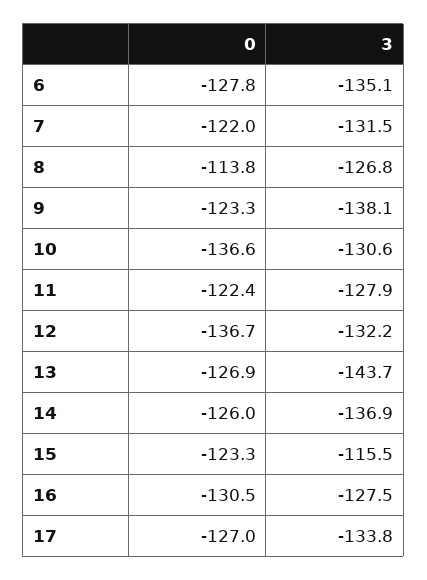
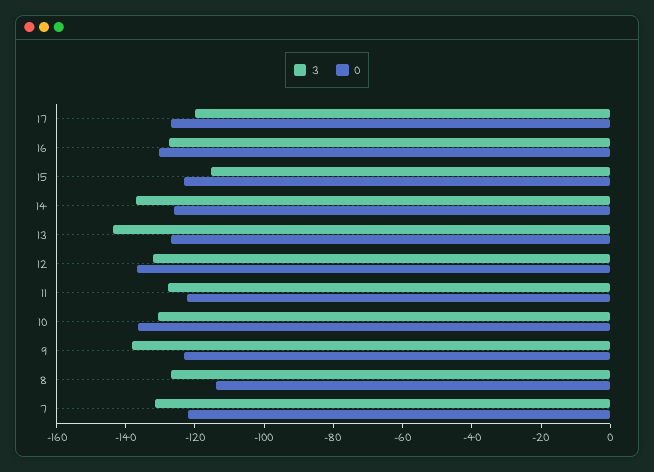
  {
    "0": {
-     "6": -127.8,
      "7": -122,
      "8": -113.8,
      "9": -123.3,
      "10": -136.6,
      "11": -122.4,
      "12": -136.7,
      "13": -126.9,
      "14": -126,
      "15": -123.3,
      "16": -130.5,
      "17": -127
    },
    "3": {
-     "6": -135.1,
      "7": -131.5,
      "8": -126.8,
      "9": -138.1,
      "10": -130.6,
      "11": -127.9,
      "12": -132.2,
      "13": -143.7,
      "14": -136.9,
      "15": -115.5,
      "16": -127.5,
-     "17": -133.8
+     "17": -120
    }
  }

